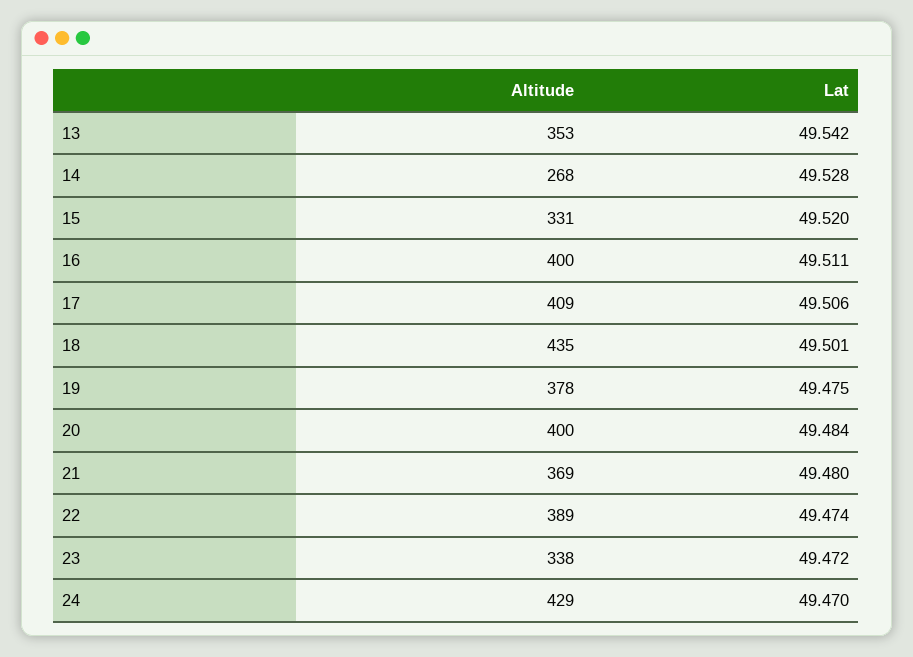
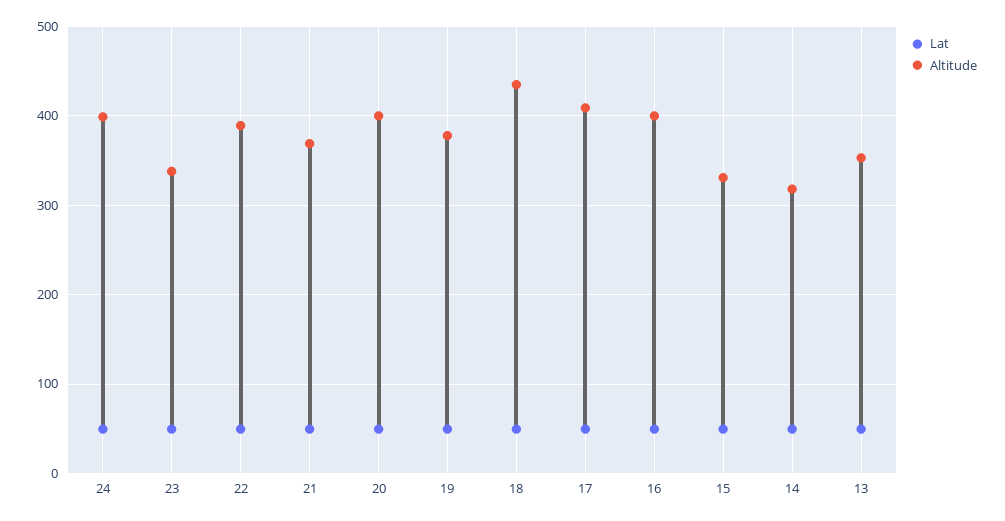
  {
    "Altitude": {
      "13": 353,
-     "14": 268,
+     "14": 320,
      "15": 331,
      "16": 400,
      "17": 409,
      "18": 435,
      "19": 378,
      "20": 400,
      "21": 369,
      "22": 389,
      "23": 338,
-     "24": 429
+     "24": 400
    },
    "Lat": {
      "13": 49.542,
      "14": 49.528,
      "15": 49.52,
      "16": 49.511,
      "17": 49.506,
      "18": 49.501,
      "19": 49.475,
      "20": 49.484,
      "21": 49.48,
      "22": 49.474,
      "23": 49.472,
      "24": 49.47
    }
  }

